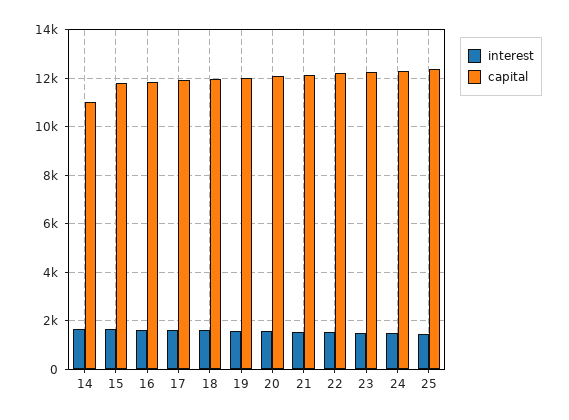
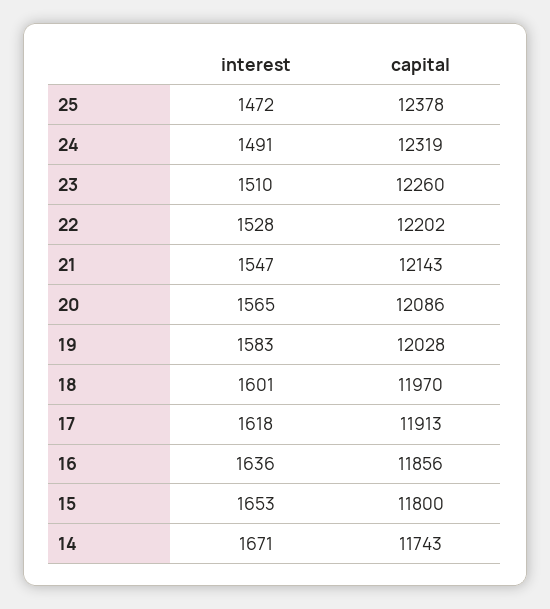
  {
    "interest": {
      "14": 1671,
      "15": 1653,
      "16": 1636,
      "17": 1618,
      "18": 1601,
      "19": 1583,
      "20": 1565,
      "21": 1547,
      "22": 1528,
      "23": 1510,
      "24": 1491,
      "25": 1472
    },
    "capital": {
-     "14": 11000,
+     "14": 11743,
      "15": 11800,
      "16": 11856,
      "17": 11913,
      "18": 11970,
      "19": 12028,
      "20": 12086,
      "21": 12143,
      "22": 12202,
      "23": 12260,
      "24": 12319,
      "25": 12378
    }
  }

